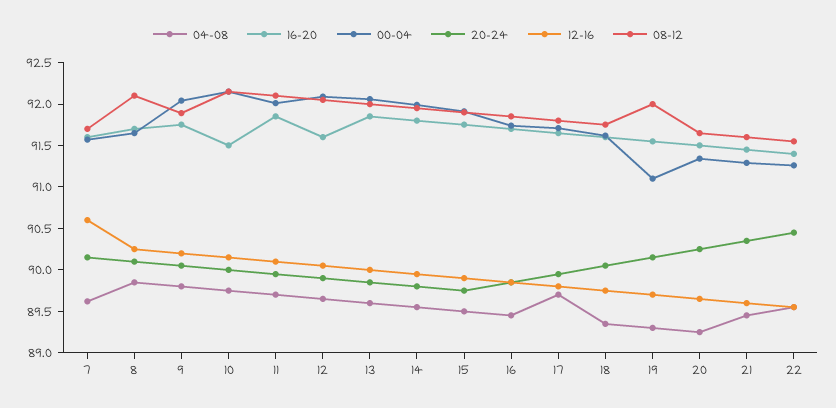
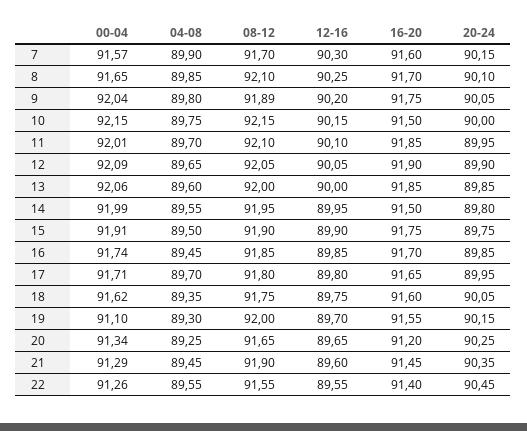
  {
    "04-08": {
-     "7": 89.6,
+     "7": 89.9,
      "8": 89.85,
      "9": 89.8,
      "10": 89.75,
      "11": 89.7,
      "12": 89.65,
      "13": 89.6,
      "14": 89.55,
      "15": 89.5,
      "16": 89.45,
      "17": 89.7,
      "18": 89.35,
      "19": 89.3,
      "20": 89.25,
      "21": 89.45,
      "22": 89.55
    },
    "16-20": {
      "7": 91.6,
      "8": 91.7,
      "9": 91.75,
      "10": 91.5,
      "11": 91.85,
-     "12": 91.6,
+     "12": 91.9,
      "13": 91.85,
-     "14": 91.8,
+     "14": 91.5,
      "15": 91.75,
      "16": 91.7,
      "17": 91.65,
      "18": 91.6,
      "19": 91.55,
-     "20": 91.5,
+     "20": 91.2,
      "21": 91.45,
      "22": 91.4
    },
    "00-04": {
      "7": 91.57,
      "8": 91.65,
      "9": 92.04,
      "10": 92.15,
      "11": 92.01,
      "12": 92.09,
      "13": 92.06,
      "14": 91.99,
      "15": 91.91,
      "16": 91.74,
      "17": 91.71,
      "18": 91.62,
      "19": 91.1,
      "20": 91.34,
      "21": 91.29,
      "22": 91.26
    },
    "20-24": {
      "7": 90.15,
      "8": 90.1,
      "9": 90.05,
      "10": 90,
      "11": 89.95,
      "12": 89.9,
      "13": 89.85,
      "14": 89.8,
      "15": 89.75,
      "16": 89.85,
      "17": 89.95,
      "18": 90.05,
      "19": 90.15,
      "20": 90.25,
      "21": 90.35,
      "22": 90.45
    },
    "12-16": {
-     "7": 90.6,
+     "7": 90.3,
      "8": 90.25,
      "9": 90.2,
      "10": 90.15,
      "11": 90.1,
      "12": 90.05,
      "13": 90,
      "14": 89.95,
      "15": 89.9,
      "16": 89.85,
      "17": 89.8,
      "18": 89.75,
      "19": 89.7,
      "20": 89.65,
      "21": 89.6,
      "22": 89.55
    },
    "08-12": {
      "7": 91.7,
      "8": 92.1,
      "9": 91.89,
      "10": 92.15,
      "11": 92.1,
      "12": 92.05,
      "13": 92,
      "14": 91.95,
      "15": 91.9,
      "16": 91.85,
      "17": 91.8,
      "18": 91.75,
      "19": 92,
      "20": 91.65,
-     "21": 91.6,
+     "21": 91.9,
      "22": 91.55
    }
  }

